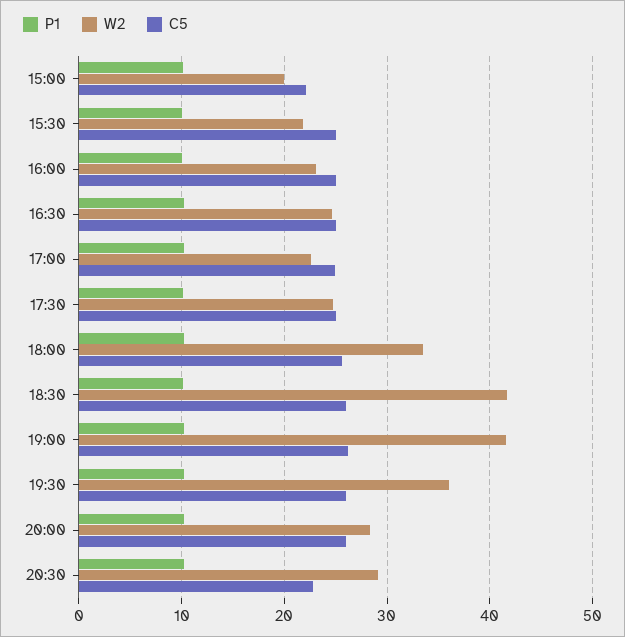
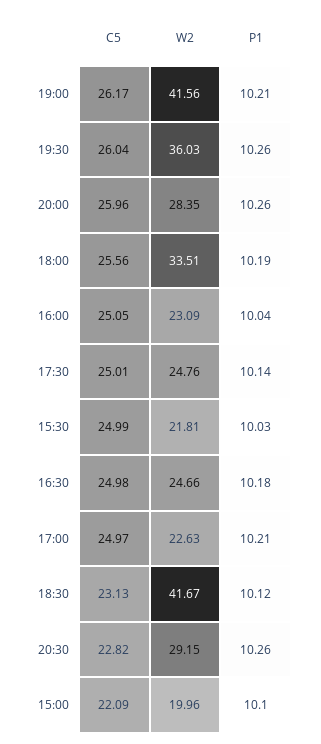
  {
    "P1": {
      "15:00": 10.1,
      "15:30": 10.03,
      "16:00": 10.04,
      "16:30": 10.18,
      "17:00": 10.21,
      "17:30": 10.14,
      "18:00": 10.19,
      "18:30": 10.12,
      "19:00": 10.21,
      "19:30": 10.26,
      "20:00": 10.26,
      "20:30": 10.26
    },
    "W2": {
      "15:00": 19.96,
      "15:30": 21.81,
      "16:00": 23.09,
      "16:30": 24.66,
      "17:00": 22.63,
      "17:30": 24.76,
      "18:00": 33.51,
      "18:30": 41.67,
      "19:00": 41.56,
      "19:30": 36.03,
      "20:00": 28.35,
      "20:30": 29.15
    },
    "C5": {
      "15:00": 22.09,
      "15:30": 24.99,
      "16:00": 25.05,
      "16:30": 24.98,
      "17:00": 24.97,
      "17:30": 25.01,
      "18:00": 25.56,
-     "18:30": 26,
+     "18:30": 23.13,
      "19:00": 26.17,
      "19:30": 26.04,
      "20:00": 25.96,
      "20:30": 22.82
    }
  }

